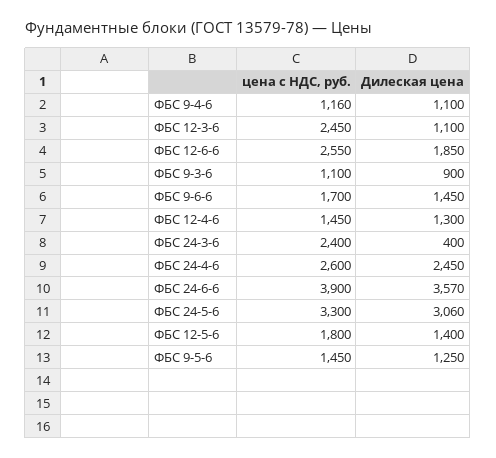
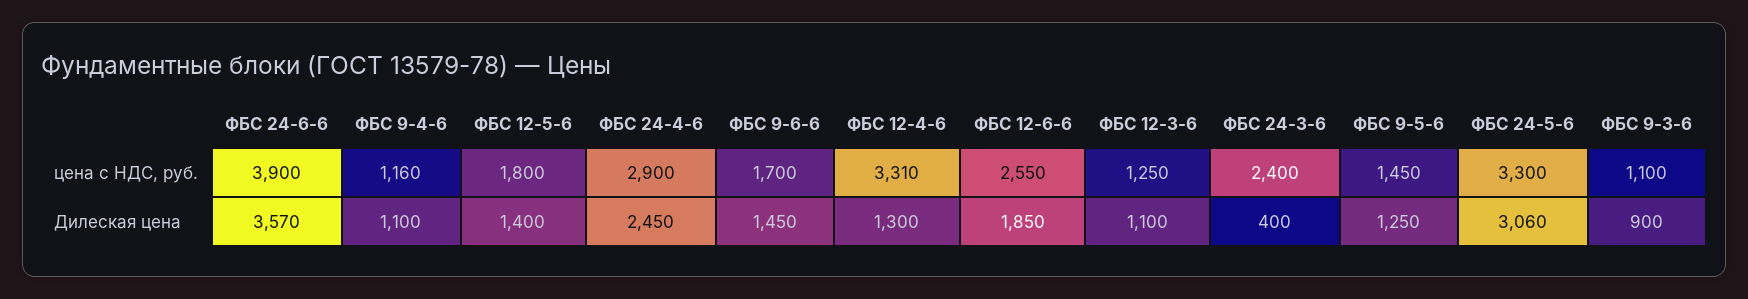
  {
    "цена с НДС, руб.": {
      "ФБС 9-4-6": 1160,
-     "ФБС 12-3-6": 2450,
+     "ФБС 12-3-6": 1250,
      "ФБС 12-6-6": 2550,
      "ФБС 9-3-6": 1100,
      "ФБС 9-6-6": 1700,
-     "ФБС 12-4-6": 1450,
+     "ФБС 12-4-6": 3310,
      "ФБС 24-3-6": 2400,
-     "ФБС 24-4-6": 2600,
+     "ФБС 24-4-6": 2900,
      "ФБС 24-6-6": 3900,
      "ФБС 24-5-6": 3300,
      "ФБС 12-5-6": 1800,
      "ФБС 9-5-6": 1450
    },
    "Дилеская цена": {
      "ФБС 9-4-6": 1100,
      "ФБС 12-3-6": 1100,
      "ФБС 12-6-6": 1850,
      "ФБС 9-3-6": 900,
      "ФБС 9-6-6": 1450,
      "ФБС 12-4-6": 1300,
      "ФБС 24-3-6": 400,
      "ФБС 24-4-6": 2450,
      "ФБС 24-6-6": 3570,
      "ФБС 24-5-6": 3060,
      "ФБС 12-5-6": 1400,
      "ФБС 9-5-6": 1250
    }
  }

